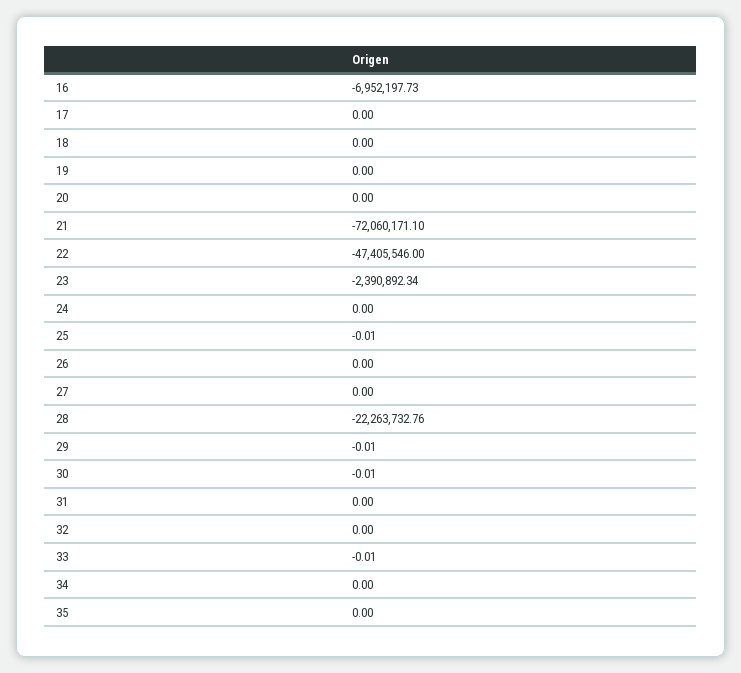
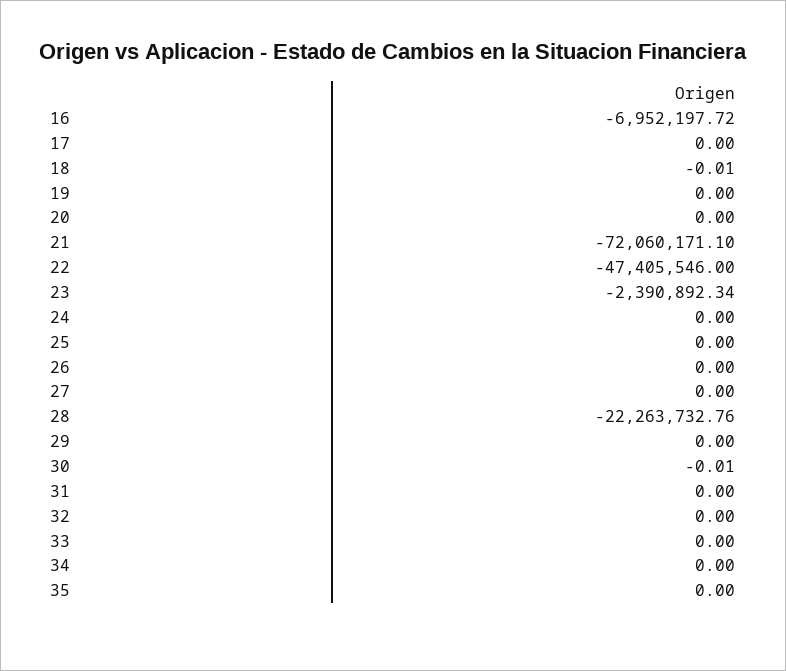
  {
-   "16": -6952197.73,
+   "16": -6952197.72,
    "17": 0,
-   "18": 0,
+   "18": -0.01,
    "19": 0,
    "20": 0,
    "21": -72060171.1,
    "22": -47405546,
    "23": -2390892.34,
    "24": 0,
-   "25": -0.01,
+   "25": 0,
    "26": 0,
    "27": 0,
    "28": -22263732.76,
-   "29": -0.01,
+   "29": 0,
    "30": -0.01,
    "31": 0,
    "32": 0,
-   "33": -0.01,
+   "33": 0,
    "34": 0,
    "35": 0
  }

